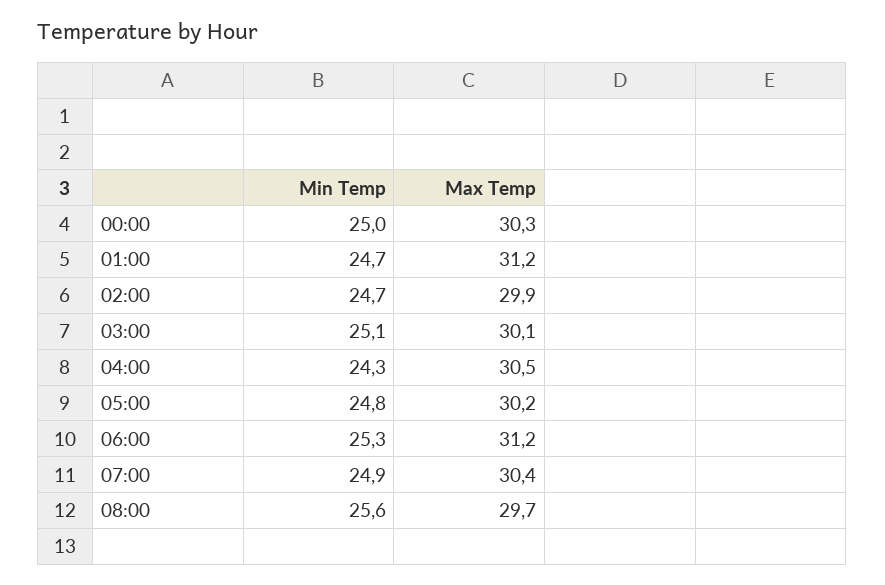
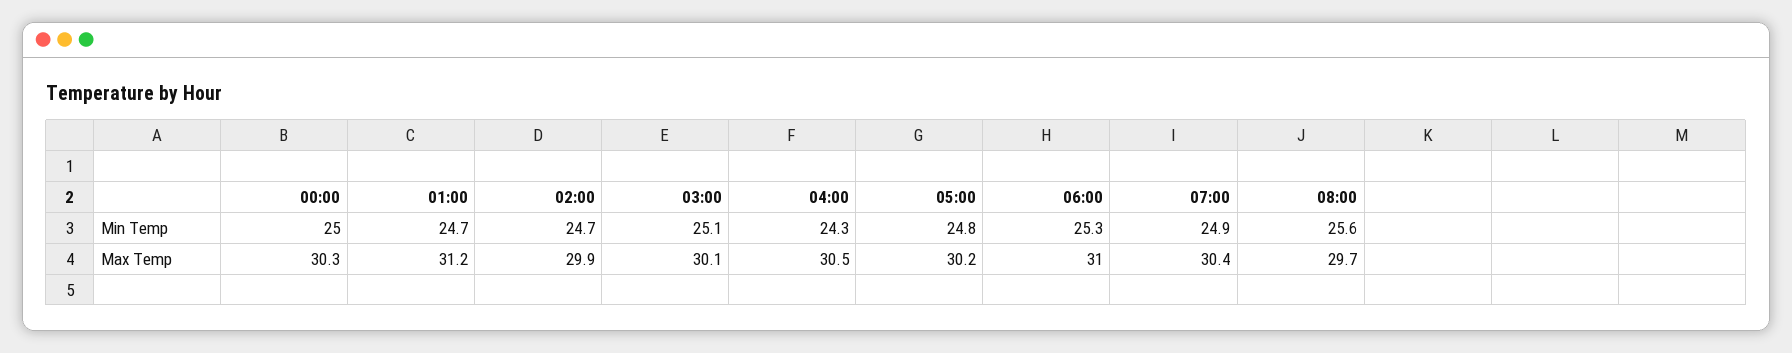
  {
    "Min Temp": {
      "00:00": 25,
      "01:00": 24.7,
      "02:00": 24.7,
      "03:00": 25.1,
      "04:00": 24.3,
      "05:00": 24.8,
      "06:00": 25.3,
      "07:00": 24.9,
      "08:00": 25.6
    },
    "Max Temp": {
      "00:00": 30.3,
      "01:00": 31.2,
      "02:00": 29.9,
      "03:00": 30.1,
      "04:00": 30.5,
      "05:00": 30.2,
-     "06:00": 31.2,
+     "06:00": 31,
      "07:00": 30.4,
      "08:00": 29.7
    }
  }

